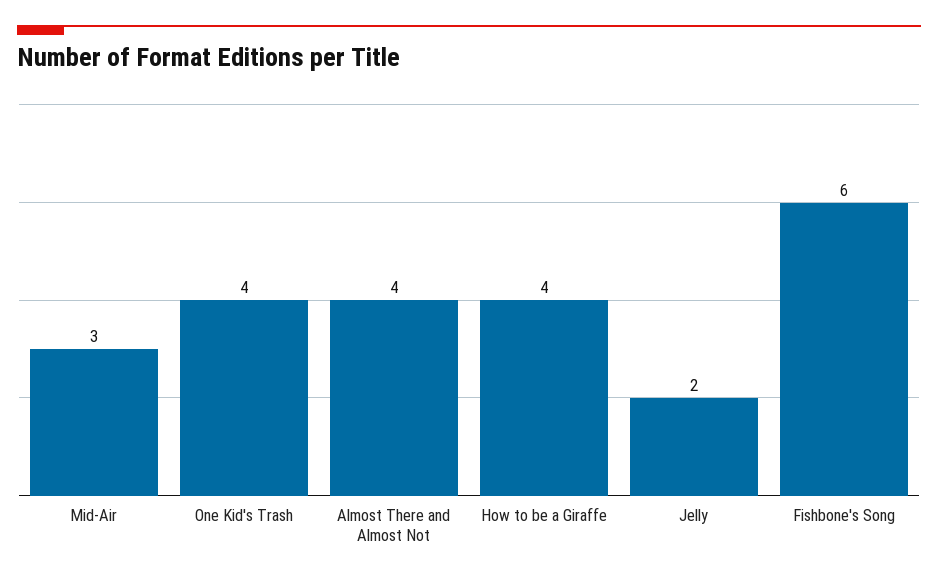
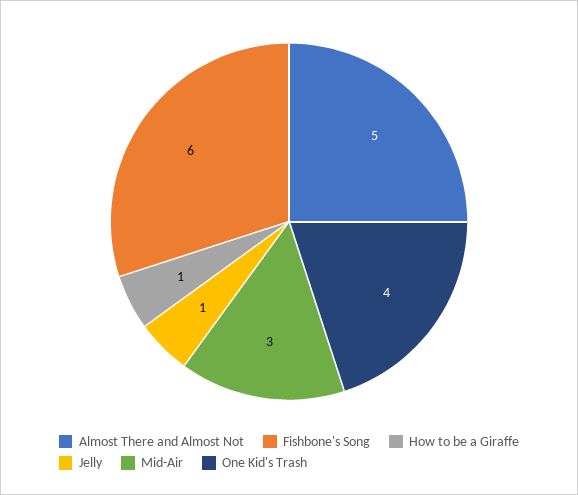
  {
    "Mid-Air": 3,
    "One Kid's Trash": 4,
-   "Almost There and Almost Not": 4,
+   "Almost There and Almost Not": 5,
-   "How to be a Giraffe": 4,
+   "How to be a Giraffe": 1,
-   "Jelly": 2,
+   "Jelly": 1,
    "Fishbone's Song": 6
  }

